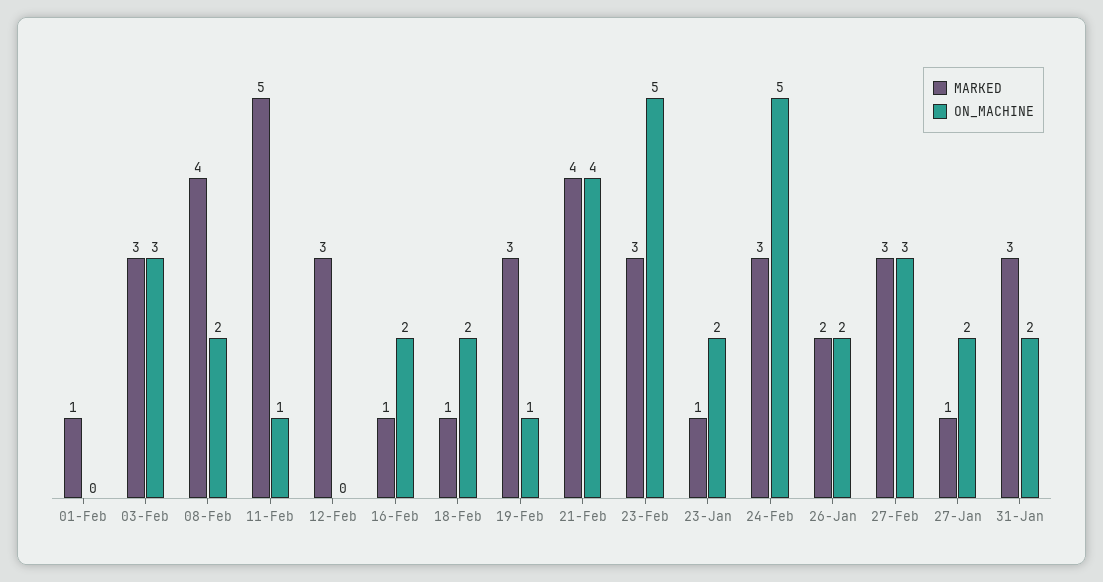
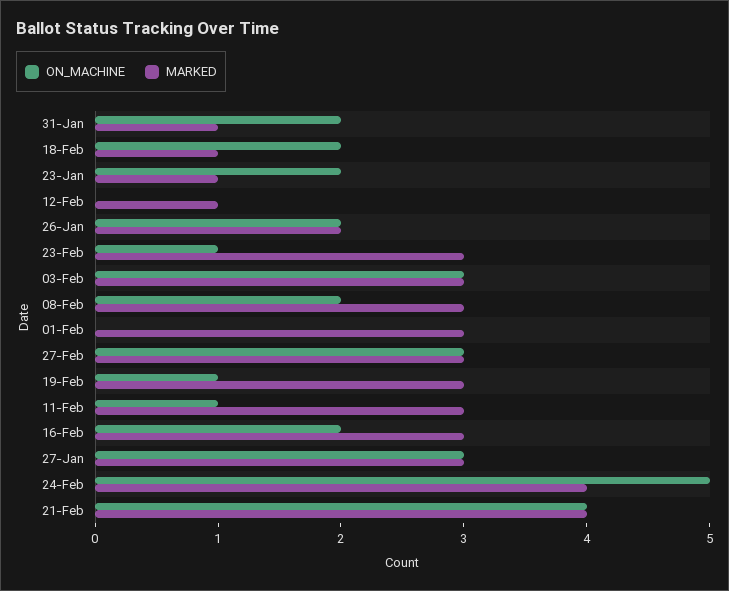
  {
    "MARKED": {
-     "01-Feb": 1,
+     "01-Feb": 3,
      "03-Feb": 3,
-     "08-Feb": 4,
+     "08-Feb": 3,
-     "11-Feb": 5,
+     "11-Feb": 3,
-     "12-Feb": 3,
+     "12-Feb": 1,
-     "16-Feb": 1,
+     "16-Feb": 3,
      "18-Feb": 1,
      "19-Feb": 3,
      "21-Feb": 4,
      "23-Feb": 3,
      "23-Jan": 1,
-     "24-Feb": 3,
+     "24-Feb": 4,
      "26-Jan": 2,
      "27-Feb": 3,
-     "27-Jan": 1,
+     "27-Jan": 3,
-     "31-Jan": 3
+     "31-Jan": 1
    },
    "ON_MACHINE": {
      "01-Feb": 0,
      "03-Feb": 3,
      "08-Feb": 2,
      "11-Feb": 1,
      "12-Feb": 0,
      "16-Feb": 2,
      "18-Feb": 2,
      "19-Feb": 1,
      "21-Feb": 4,
-     "23-Feb": 5,
+     "23-Feb": 1,
      "23-Jan": 2,
      "24-Feb": 5,
      "26-Jan": 2,
      "27-Feb": 3,
-     "27-Jan": 2,
+     "27-Jan": 3,
      "31-Jan": 2
    }
  }

